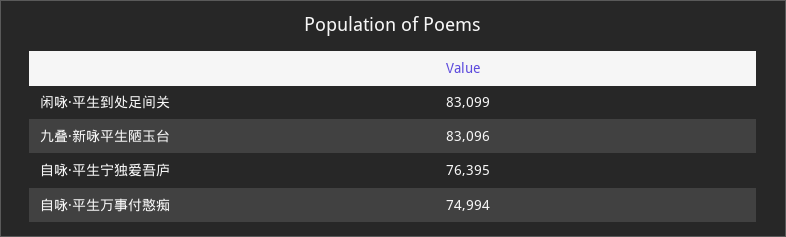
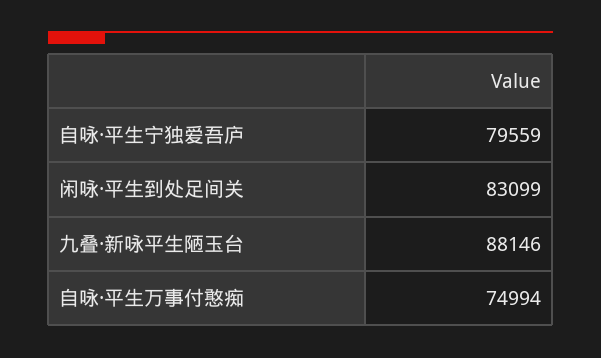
  {
    "闲咏·平生到处足间关": 83099,
-   "九叠·新咏平生陋玉台": 83096,
+   "九叠·新咏平生陋玉台": 88146,
-   "自咏·平生宁独爱吾庐": 76395,
+   "自咏·平生宁独爱吾庐": 79559,
    "自咏·平生万事付憨痴": 74994
  }

